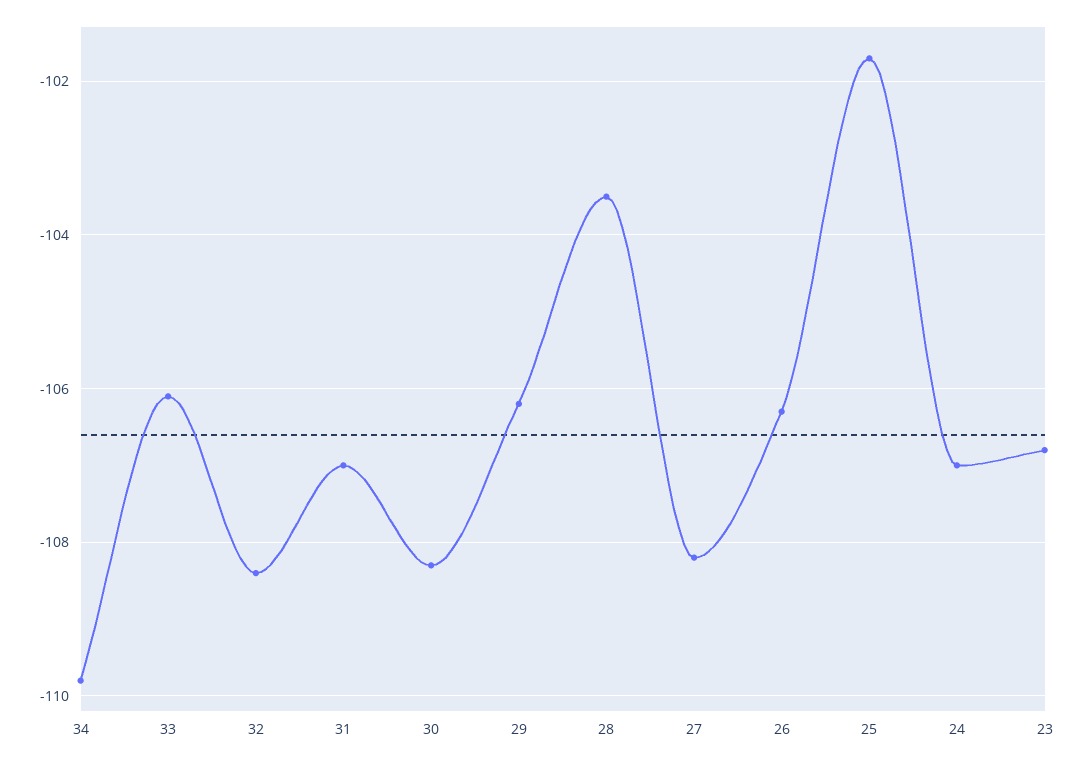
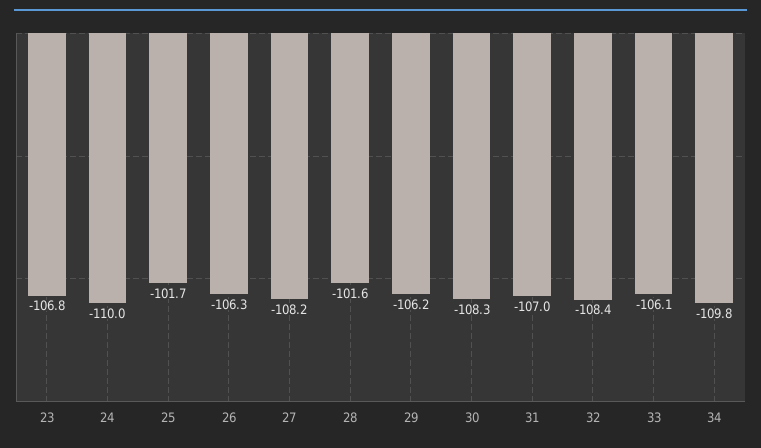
  {
    "34": -109.8,
    "33": -106.1,
    "32": -108.4,
    "31": -107,
    "30": -108.3,
    "29": -106.2,
-   "28": -103.5,
+   "28": -101.6,
    "27": -108.2,
    "26": -106.3,
    "25": -101.7,
-   "24": -107,
+   "24": -110,
    "23": -106.8
  }

